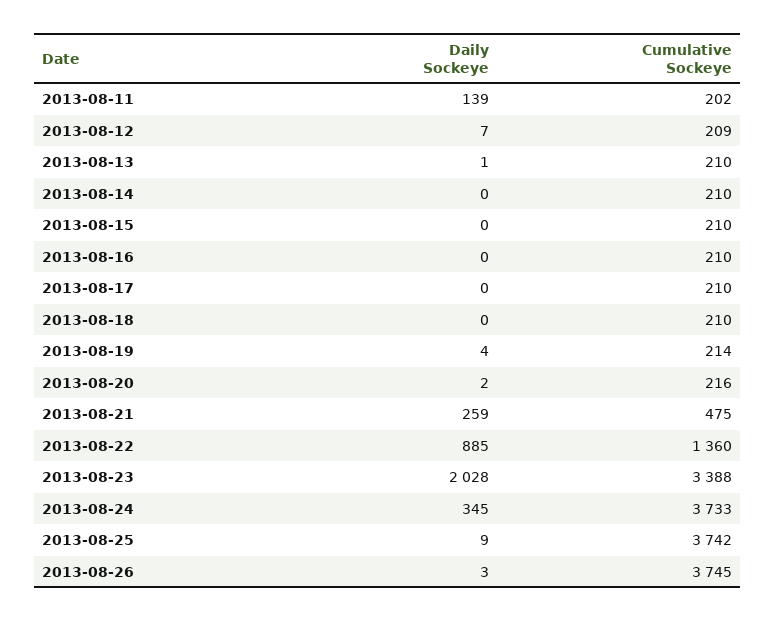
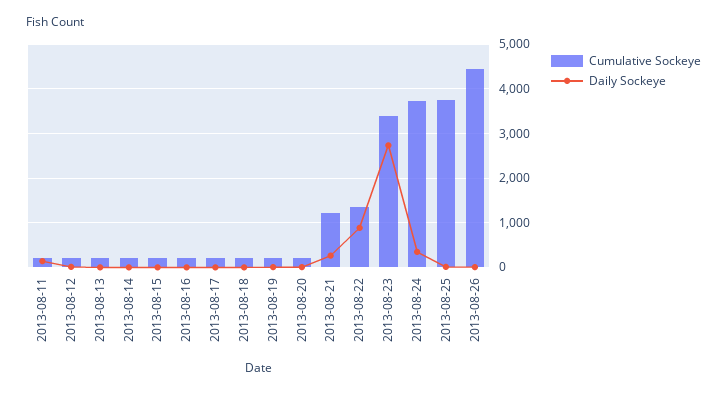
  {
    "Daily Sockeye": {
      "2013-08-11": 139,
      "2013-08-12": 7,
      "2013-08-13": 1,
      "2013-08-14": 0,
      "2013-08-15": 0,
      "2013-08-16": 0,
      "2013-08-17": 0,
      "2013-08-18": 0,
      "2013-08-19": 4,
      "2013-08-20": 2,
      "2013-08-21": 259,
      "2013-08-22": 885,
-     "2013-08-23": 2028,
+     "2013-08-23": 2800,
      "2013-08-24": 345,
      "2013-08-25": 9,
      "2013-08-26": 3
    },
    "Cumulative Sockeye": {
      "2013-08-11": 202,
      "2013-08-12": 209,
      "2013-08-13": 210,
      "2013-08-14": 210,
      "2013-08-15": 210,
      "2013-08-16": 210,
      "2013-08-17": 210,
      "2013-08-18": 210,
      "2013-08-19": 214,
      "2013-08-20": 216,
-     "2013-08-21": 475,
+     "2013-08-21": 1200,
      "2013-08-22": 1360,
      "2013-08-23": 3388,
      "2013-08-24": 3733,
      "2013-08-25": 3742,
-     "2013-08-26": 3745
+     "2013-08-26": 4400
    }
  }

